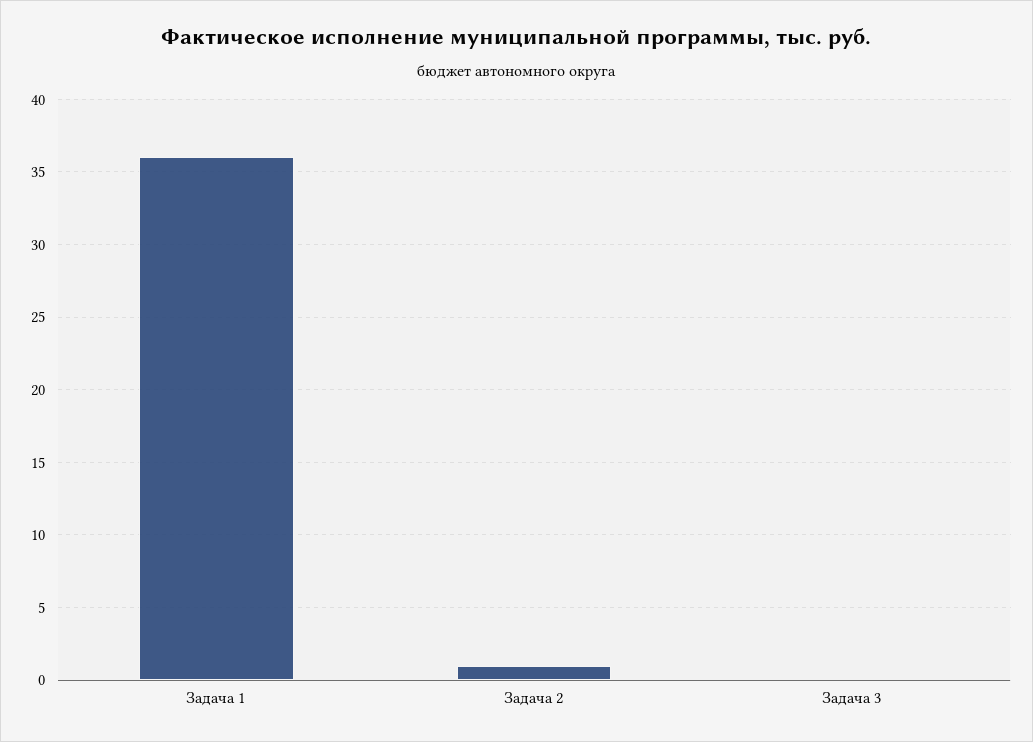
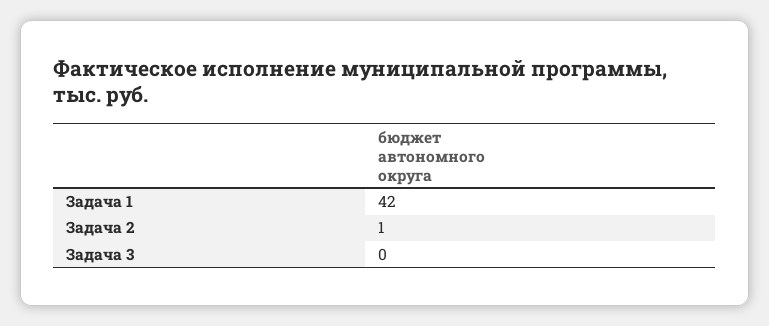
  {
-   "Задача 1": 36,
+   "Задача 1": 42,
    "Задача 2": 1,
    "Задача 3": 0
  }

